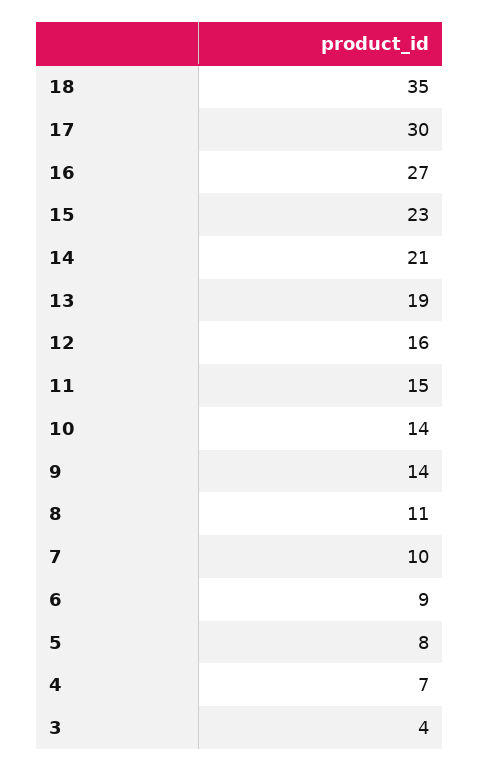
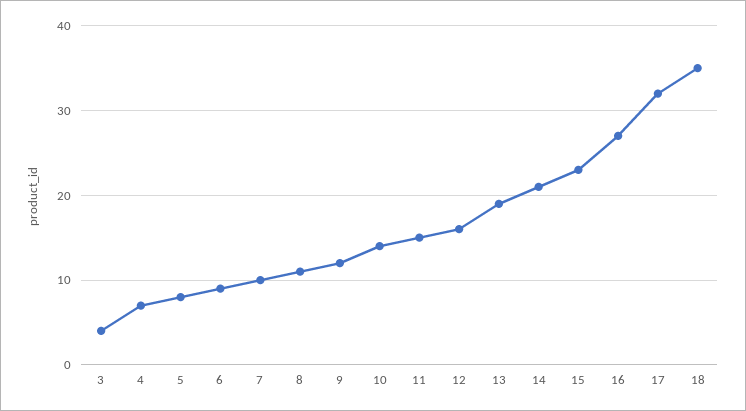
  {
    "18": 35,
-   "17": 30,
+   "17": 32,
    "16": 27,
    "15": 23,
    "14": 21,
    "13": 19,
    "12": 16,
    "11": 15,
    "10": 14,
-   "9": 14,
+   "9": 12,
    "8": 11,
    "7": 10,
    "6": 9,
    "5": 8,
    "4": 7,
    "3": 4
  }

